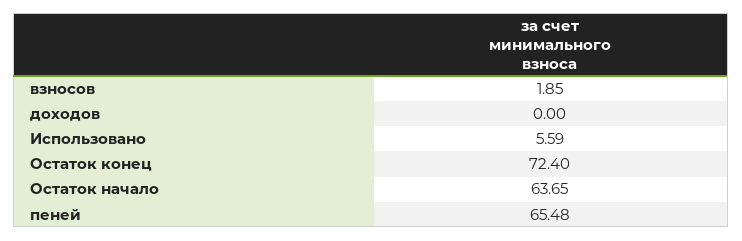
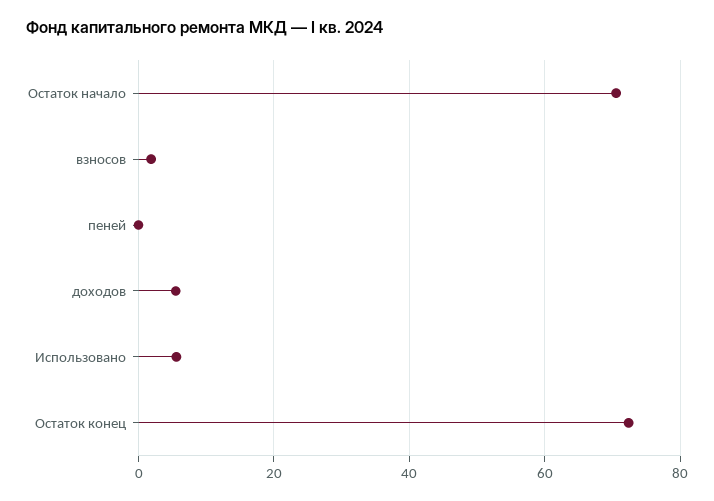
  {
    "взносов": 1.85,
-   "доходов": 0,
+   "доходов": 6,
    "Использовано": 5.59,
    "Остаток конец": 72.4,
-   "Остаток начало": 63.65,
+   "Остаток начало": 70,
-   "пеней": 65.48
+   "пеней": 0
  }

